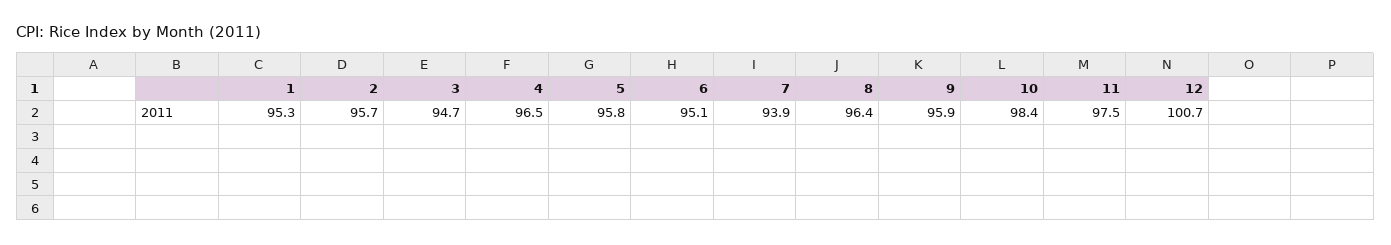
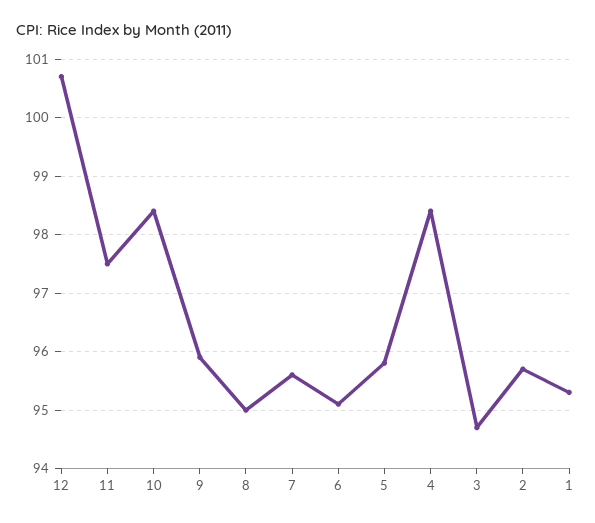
  {
    "1": 95.3,
    "2": 95.7,
    "3": 94.7,
-   "4": 96.5,
+   "4": 98.5,
    "5": 95.8,
    "6": 95.1,
-   "7": 93.9,
+   "7": 95.5,
-   "8": 96.4,
+   "8": 95,
    "9": 95.9,
    "10": 98.4,
    "11": 97.5,
    "12": 100.7
  }

